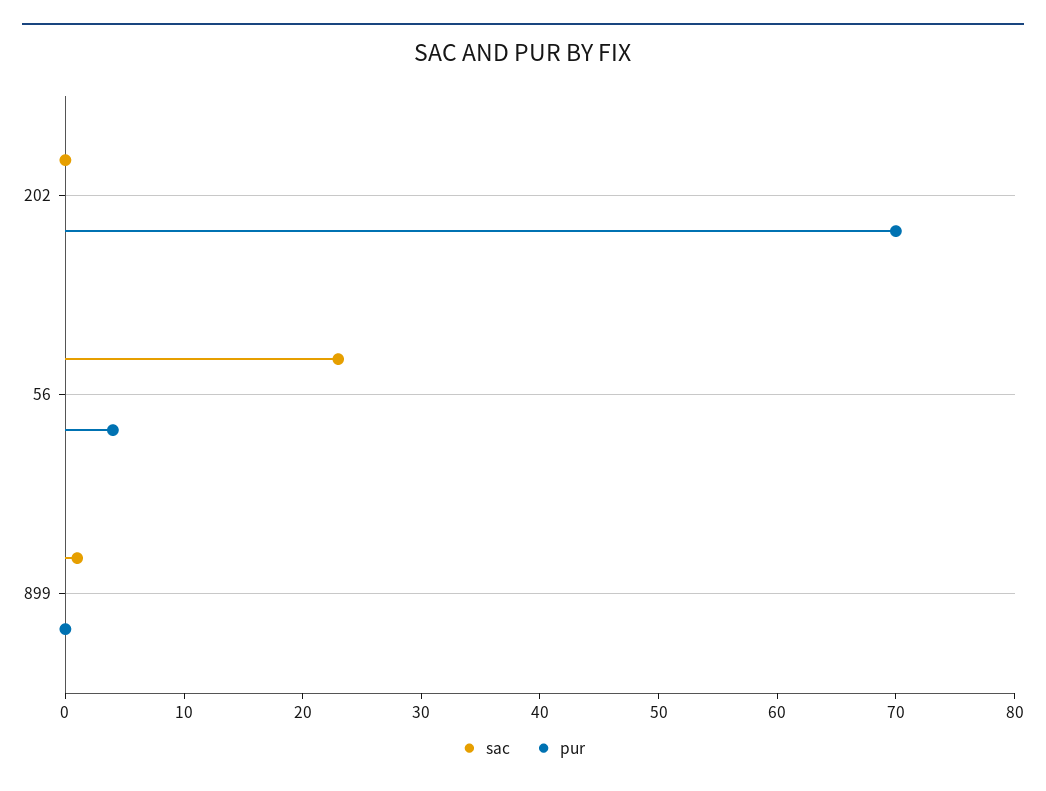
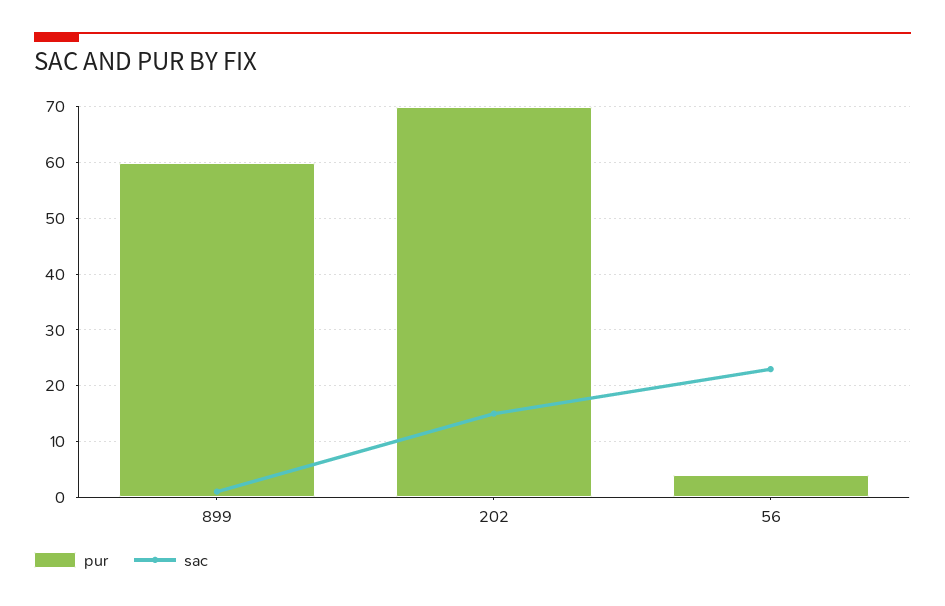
  {
    "sac": {
-     "202": 0,
+     "202": 15,
      "56": 23,
      "899": 1
    },
    "pur": {
      "202": 70,
      "56": 4,
-     "899": 0
+     "899": 60
    }
  }

